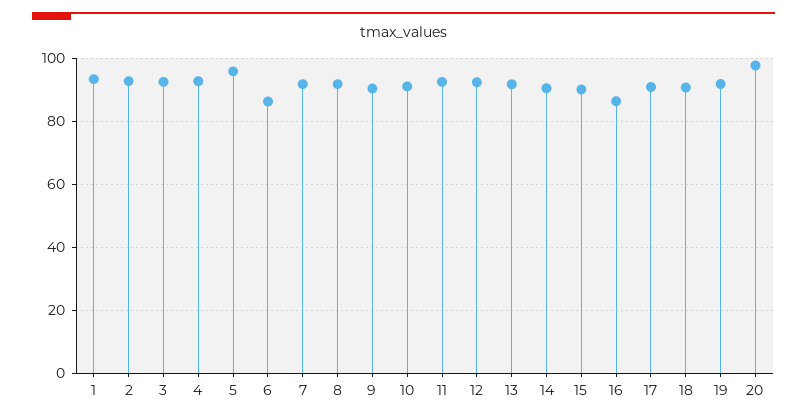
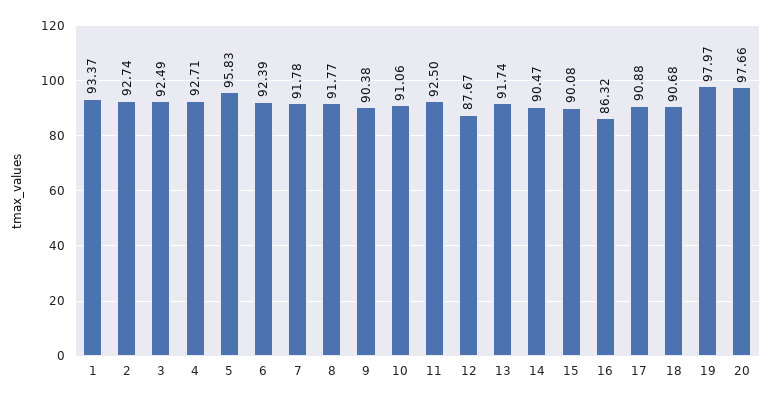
  {
    "1": 93.37,
    "2": 92.74,
    "3": 92.49,
    "4": 92.71,
    "5": 95.83,
-   "6": 86,
+   "6": 92.39,
    "7": 91.78,
    "8": 91.77,
    "9": 90.38,
    "10": 91.06,
    "11": 92.5,
-   "12": 92,
+   "12": 87.67,
    "13": 91.74,
    "14": 90.47,
    "15": 90.08,
    "16": 86.32,
    "17": 90.88,
    "18": 90.68,
-   "19": 92,
+   "19": 97.97,
    "20": 97.66
  }

